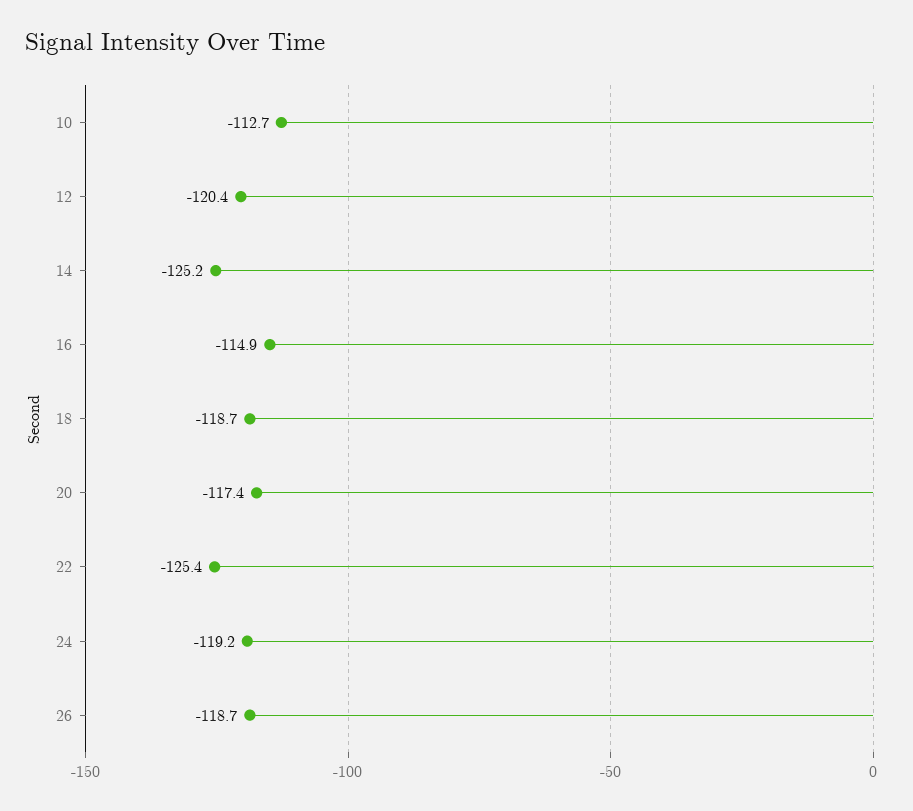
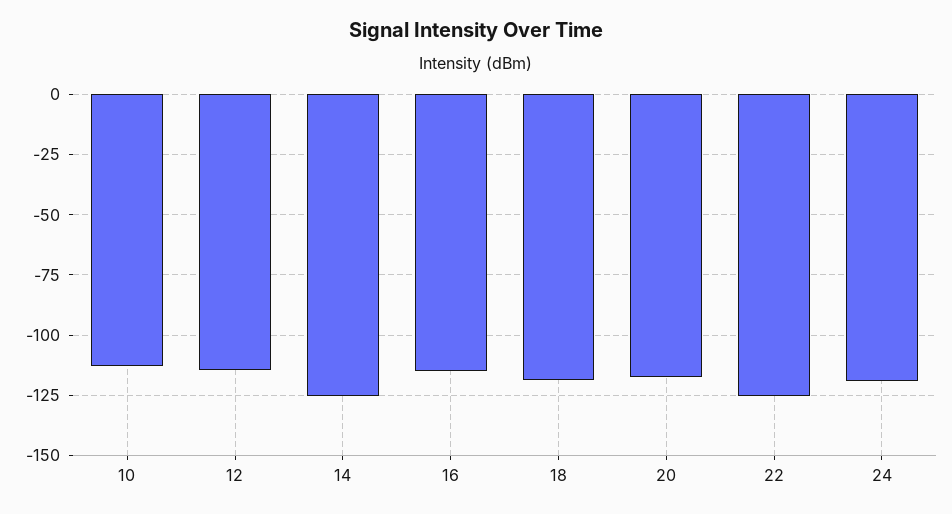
  {
    "10": -112.7,
-   "12": -120.4,
+   "12": -115,
    "14": -125.2,
    "16": -114.9,
    "18": -118.7,
    "20": -117.4,
    "22": -125.4,
-   "24": -119.2,
+   "24": -119.2
-   "26": -118.7
  }

